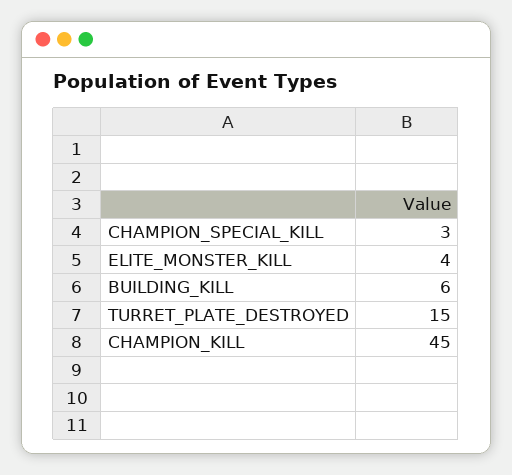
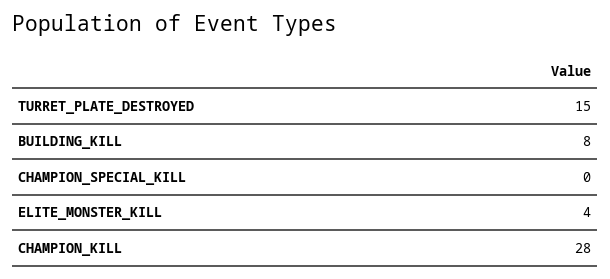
  {
-   "CHAMPION_SPECIAL_KILL": 3,
+   "CHAMPION_SPECIAL_KILL": 0,
    "ELITE_MONSTER_KILL": 4,
-   "BUILDING_KILL": 6,
+   "BUILDING_KILL": 8,
    "TURRET_PLATE_DESTROYED": 15,
-   "CHAMPION_KILL": 45
+   "CHAMPION_KILL": 28
  }

